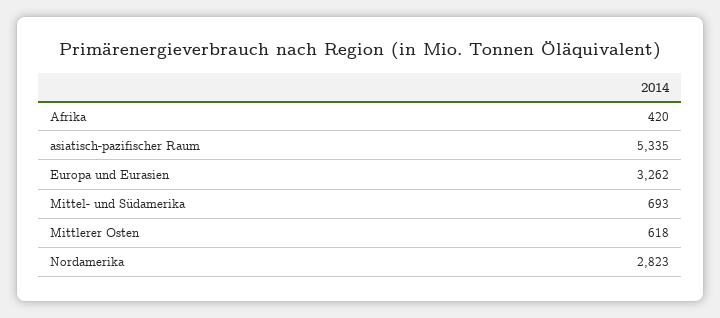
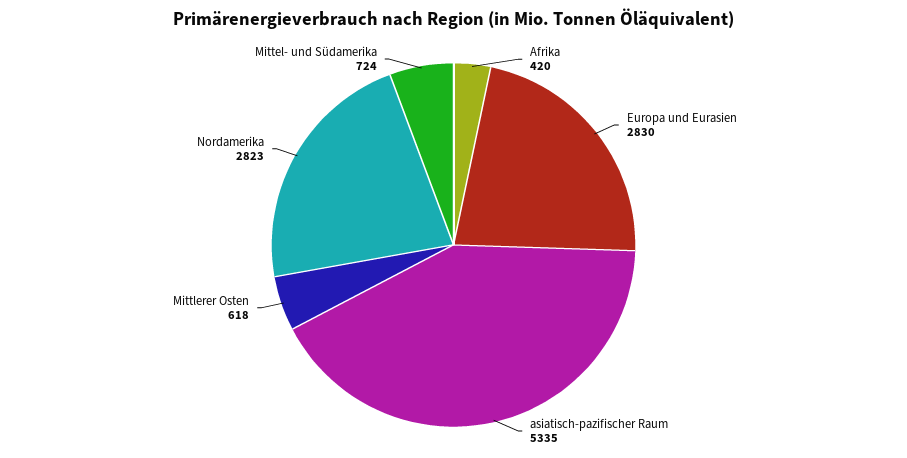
  {
    "Afrika": 420,
    "asiatisch-pazifischer Raum": 5335,
-   "Europa und Eurasien": 3262,
+   "Europa und Eurasien": 2830,
-   "Mittel- und Südamerika": 693,
+   "Mittel- und Südamerika": 724,
    "Mittlerer Osten": 618,
    "Nordamerika": 2823
  }

